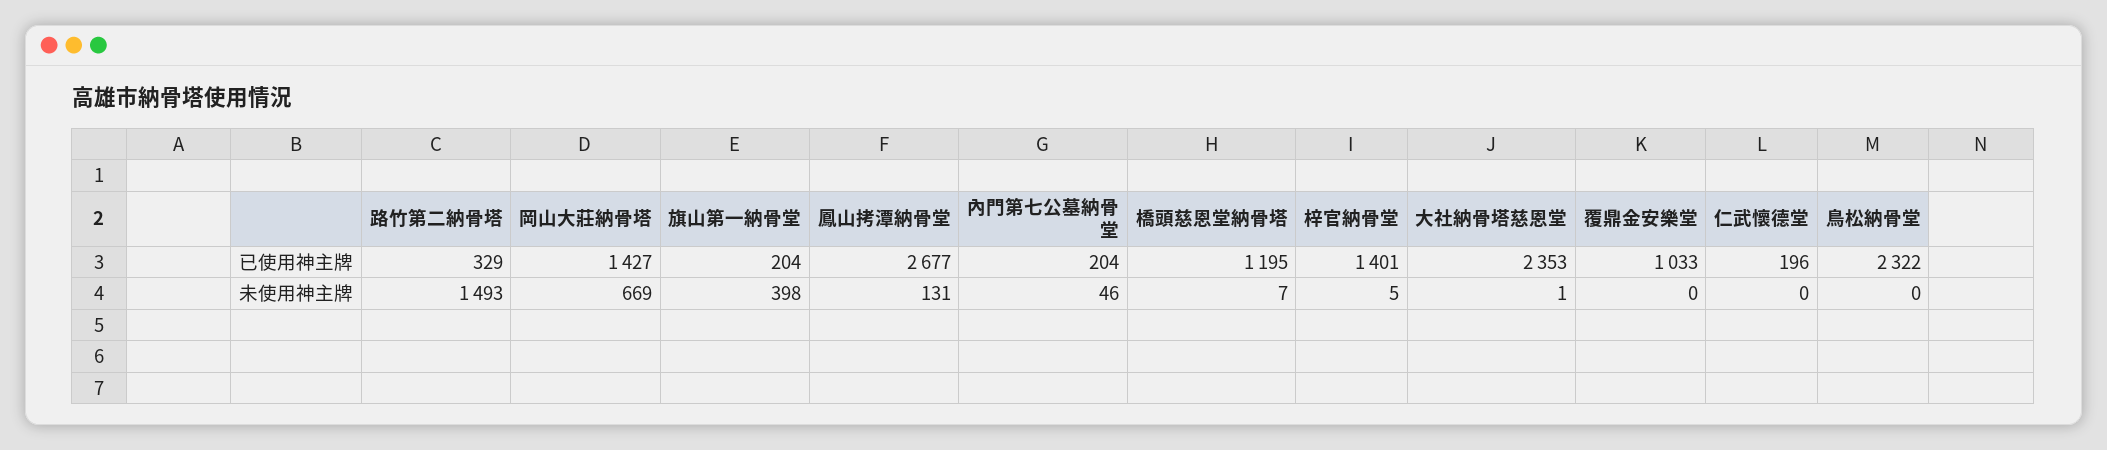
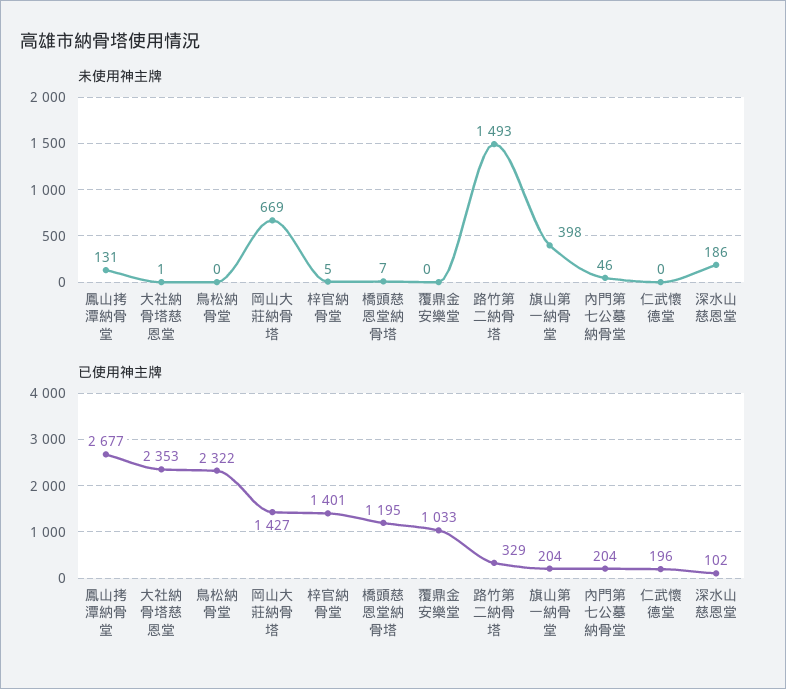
  {
    "已使用神主牌": {
      "路竹第二納骨塔": 329,
      "岡山大莊納骨塔": 1427,
      "旗山第一納骨堂": 204,
      "鳳山拷潭納骨堂": 2677,
      "內門第七公墓納骨堂": 204,
      "橋頭慈恩堂納骨塔": 1195,
      "梓官納骨堂": 1401,
      "大社納骨塔慈恩堂": 2353,
      "覆鼎金安樂堂": 1033,
      "仁武懷德堂": 196,
-     "鳥松納骨堂": 2322
+     "鳥松納骨堂": 2322,
+     "深水山慈恩堂": 102
    },
    "未使用神主牌": {
      "路竹第二納骨塔": 1493,
      "岡山大莊納骨塔": 669,
      "旗山第一納骨堂": 398,
      "鳳山拷潭納骨堂": 131,
      "內門第七公墓納骨堂": 46,
      "橋頭慈恩堂納骨塔": 7,
      "梓官納骨堂": 5,
      "大社納骨塔慈恩堂": 1,
      "覆鼎金安樂堂": 0,
      "仁武懷德堂": 0,
-     "鳥松納骨堂": 0
+     "鳥松納骨堂": 0,
+     "深水山慈恩堂": 186
    }
  }

